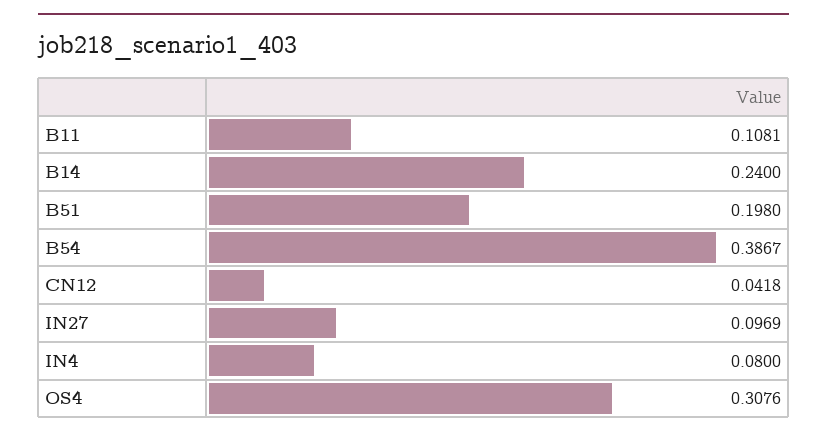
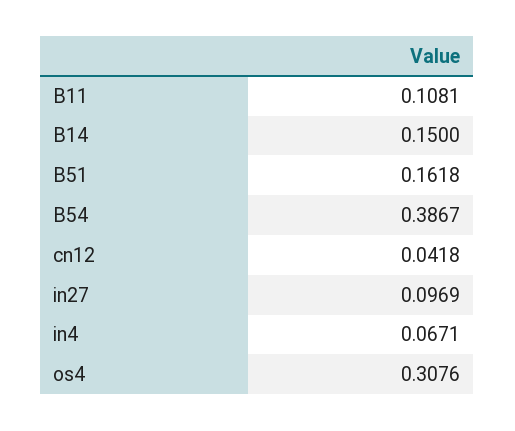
  {
    "B11": 0.1081,
-   "B14": 0.24,
+   "B14": 0.15,
-   "B51": 0.198,
+   "B51": 0.1618,
    "B54": 0.3867,
    "CN12": 0.0418,
    "IN27": 0.0969,
-   "IN4": 0.08,
+   "IN4": 0.0671,
    "OS4": 0.3076
  }

